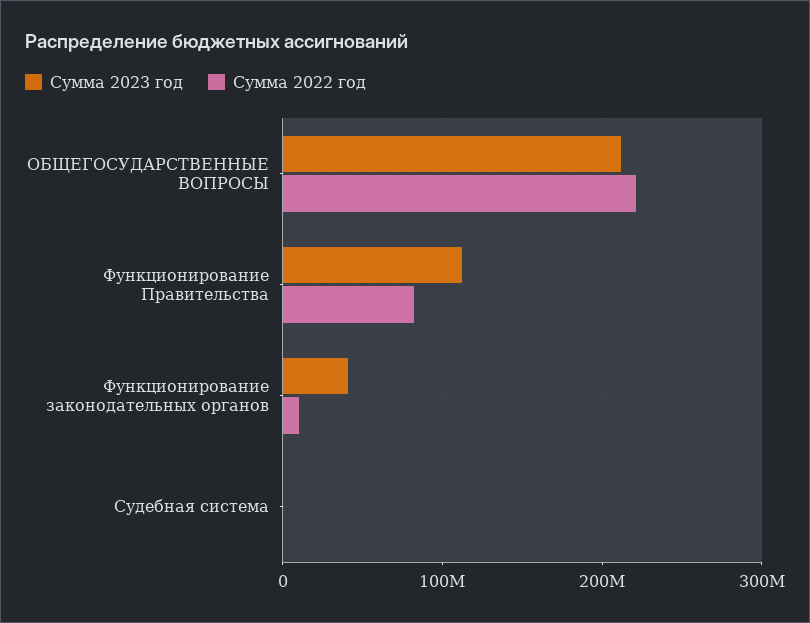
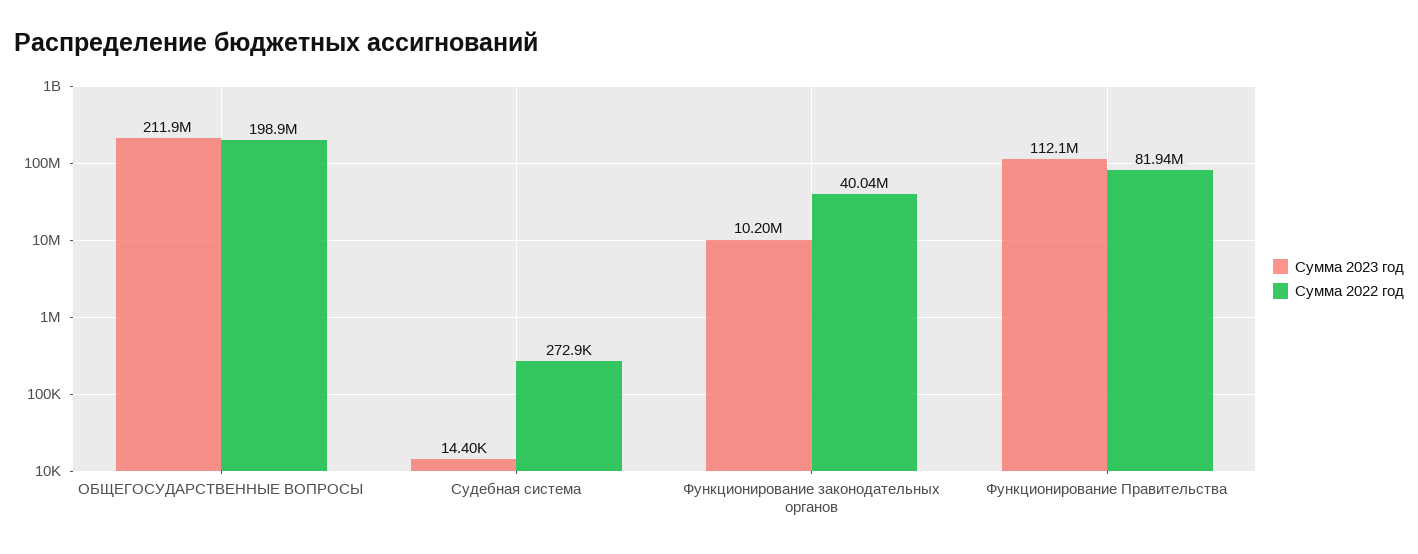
  {
    "Сумма 2023 год": {
      "ОБЩЕГОСУДАРСТВЕННЫЕ ВОПРОСЫ": 211900000,
      "Функционирование Правительства": 112100000,
-     "Функционирование законодательных органов": 40000000,
+     "Функционирование законодательных органов": 10200000,
      "Судебная система": 14400
    },
    "Сумма 2022 год": {
-     "ОБЩЕГОСУДАРСТВЕННЫЕ ВОПРОСЫ": 220000000,
+     "ОБЩЕГОСУДАРСТВЕННЫЕ ВОПРОСЫ": 198900000,
      "Функционирование Правительства": 81940000,
-     "Функционирование законодательных органов": 10000000,
+     "Функционирование законодательных органов": 40040000,
      "Судебная система": 272900
    }
  }

